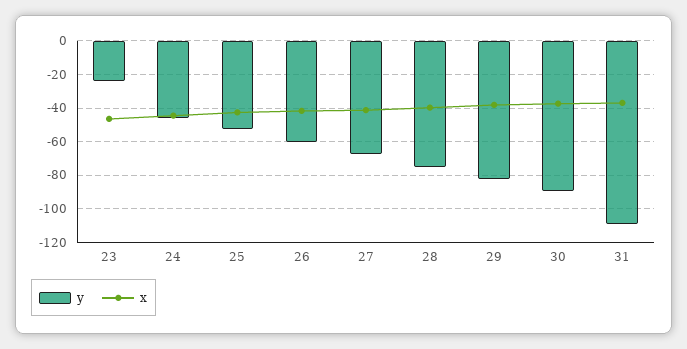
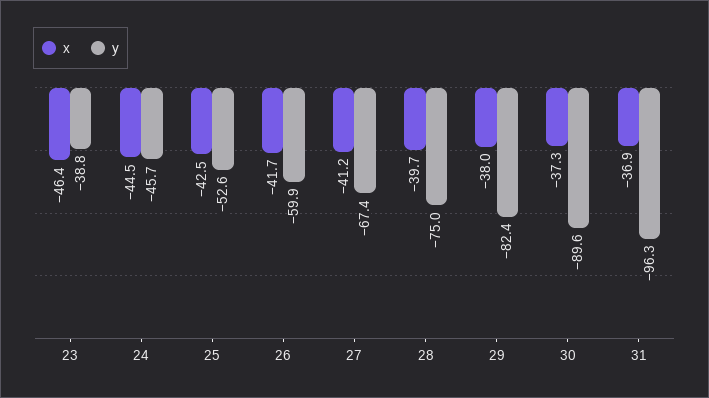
  {
    "y": {
-     "23": -25,
+     "23": -38.8,
      "24": -45.7,
      "25": -52.6,
      "26": -59.9,
      "27": -67.4,
      "28": -75,
      "29": -82.4,
      "30": -89.6,
-     "31": -110
+     "31": -96.3
    },
    "x": {
      "23": -46.4,
      "24": -44.5,
      "25": -42.5,
      "26": -41.7,
      "27": -41.2,
      "28": -39.7,
      "29": -38,
      "30": -37.3,
      "31": -36.9
    }
  }

